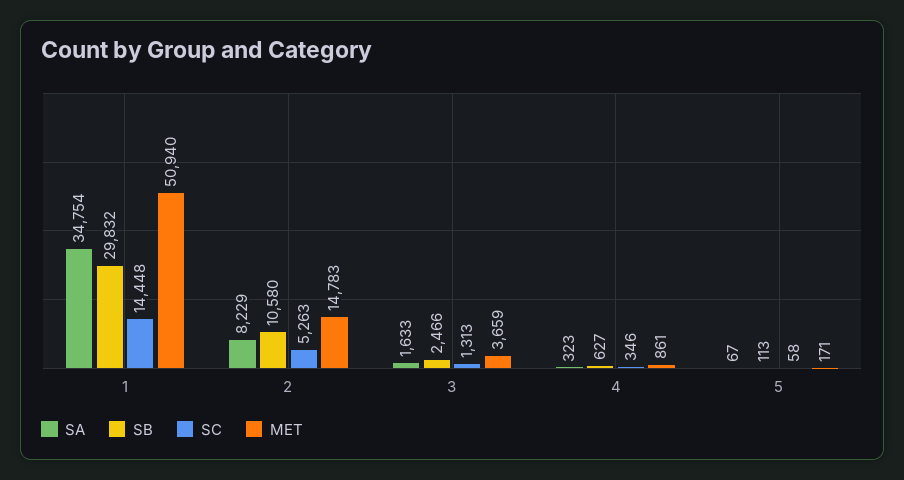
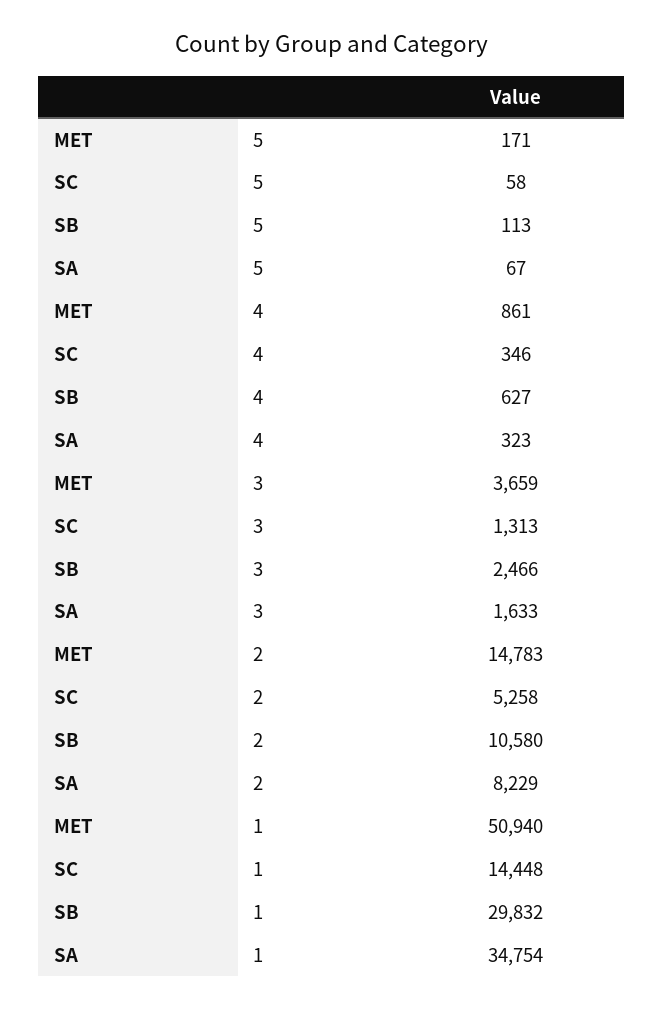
  {
    "SA": {
      "1": 34754,
      "2": 8229,
      "3": 1633,
      "4": 323,
      "5": 67
    },
    "SB": {
      "1": 29832,
      "2": 10580,
      "3": 2466,
      "4": 627,
      "5": 113
    },
    "SC": {
      "1": 14448,
-     "2": 5263,
+     "2": 5258,
      "3": 1313,
      "4": 346,
      "5": 58
    },
    "MET": {
      "1": 50940,
      "2": 14783,
      "3": 3659,
      "4": 861,
      "5": 171
    }
  }

